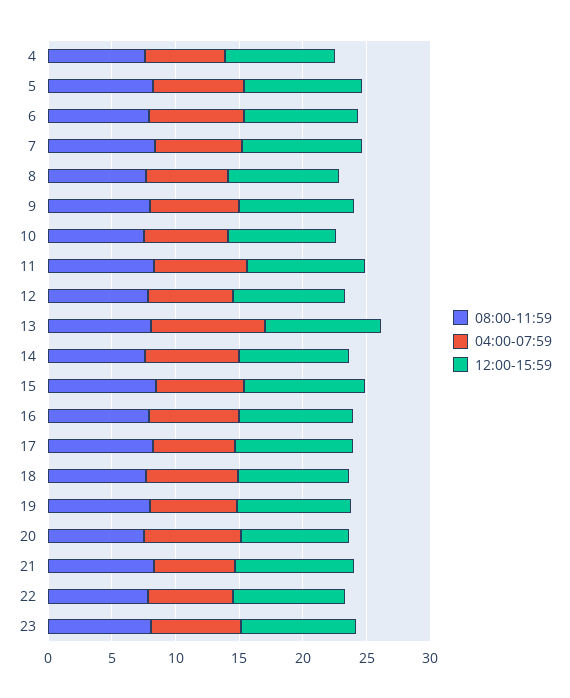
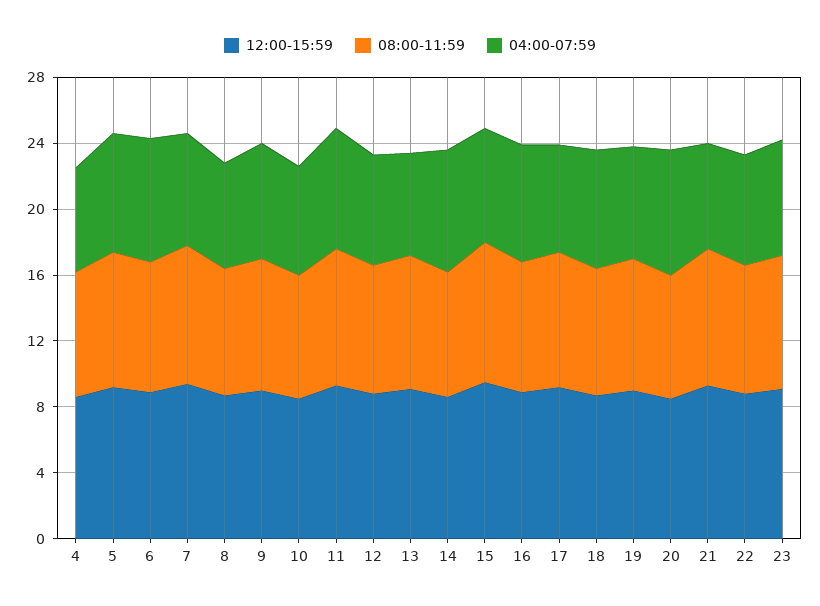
  {
    "08:00-11:59": {
      "4": 8,
      "5": 8,
      "6": 8,
      "7": 8,
      "8": 8,
      "9": 8,
      "10": 8,
      "11": 8,
      "12": 8,
      "13": 8,
      "14": 8,
      "15": 9,
      "16": 8,
      "17": 8,
      "18": 8,
      "19": 8,
      "20": 8,
      "21": 8,
      "22": 8,
      "23": 8
    },
    "04:00-07:59": {
      "4": 6,
      "5": 7,
      "6": 8,
      "7": 7,
      "8": 6,
      "9": 7,
      "10": 7,
      "11": 7,
      "12": 7,
-     "13": 9,
+     "13": 6,
      "14": 7,
      "15": 7,
      "16": 7,
      "17": 7,
      "18": 7,
      "19": 7,
      "20": 8,
      "21": 6,
      "22": 7,
      "23": 7
    },
    "12:00-15:59": {
      "4": 9,
      "5": 9,
      "6": 9,
      "7": 9,
      "8": 9,
      "9": 9,
      "10": 9,
      "11": 9,
      "12": 9,
      "13": 9,
      "14": 9,
      "15": 10,
      "16": 9,
      "17": 9,
      "18": 9,
      "19": 9,
      "20": 9,
      "21": 9,
      "22": 9,
      "23": 9
    }
  }

